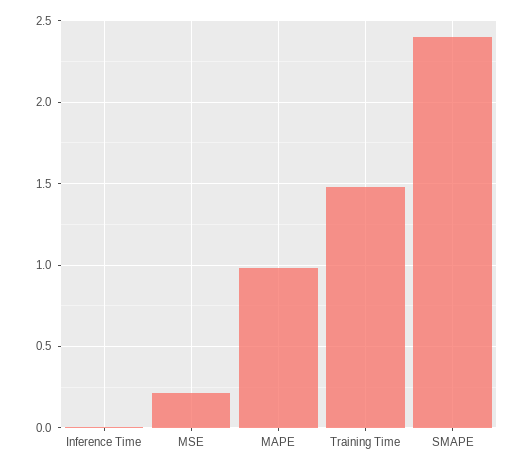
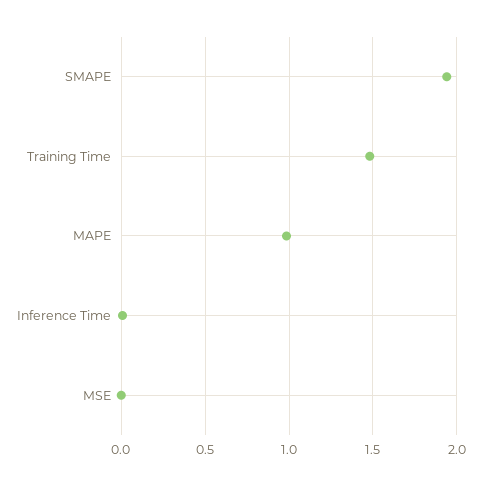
  {
    "Inference Time": 0,
-   "MSE": 0.2,
+   "MSE": 0,
    "MAPE": 1,
    "Training Time": 1.5,
-   "SMAPE": 2.4
+   "SMAPE": 1.95
  }

